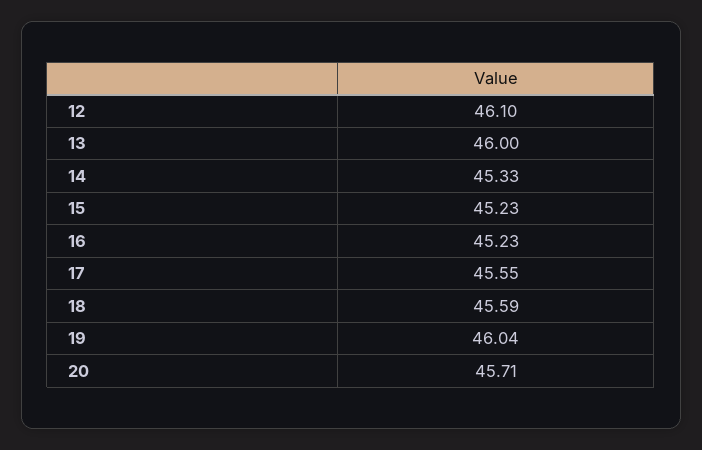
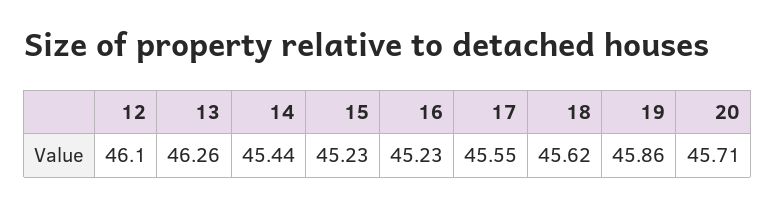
  {
    "12": 46.1,
-   "13": 46,
+   "13": 46.26,
-   "14": 45.33,
+   "14": 45.44,
    "15": 45.23,
    "16": 45.23,
    "17": 45.55,
-   "18": 45.59,
+   "18": 45.62,
-   "19": 46.04,
+   "19": 45.86,
    "20": 45.71
  }

